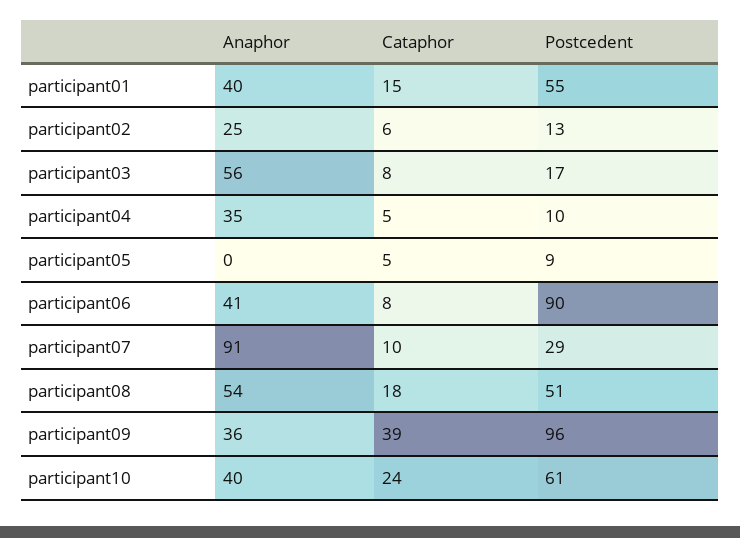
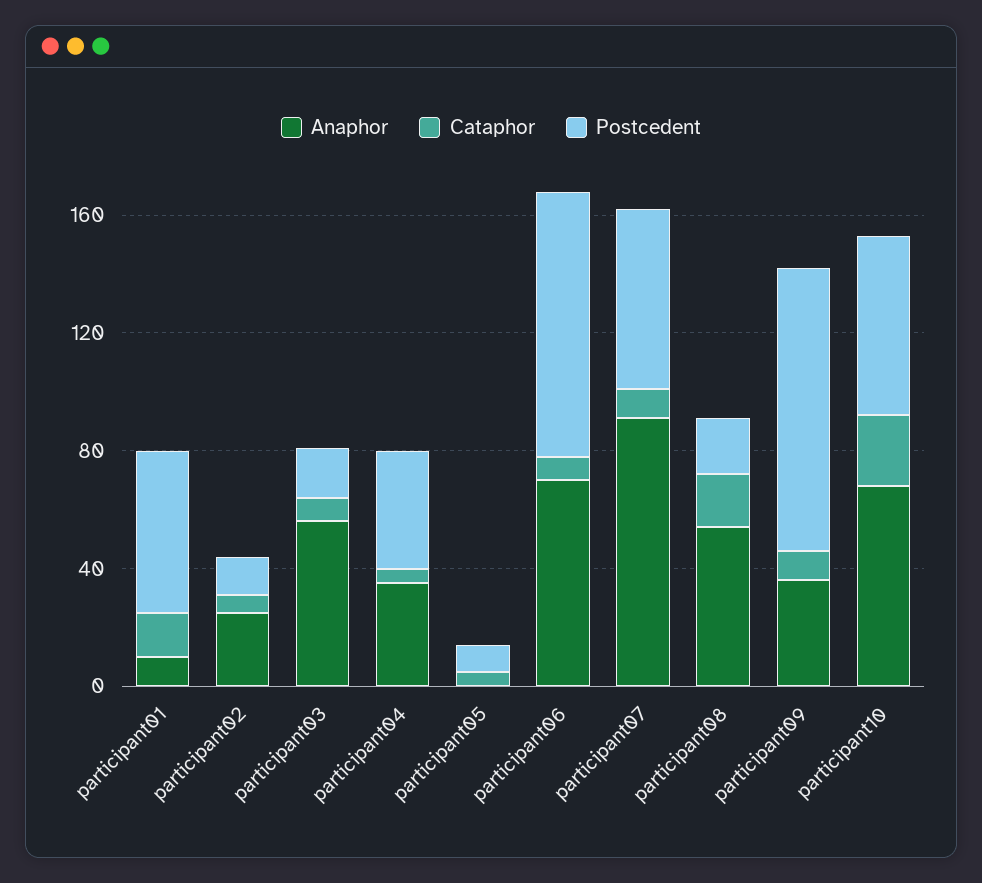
  {
    "Anaphor": {
-     "participant01": 40,
+     "participant01": 10,
      "participant02": 25,
      "participant03": 56,
      "participant04": 35,
      "participant05": 0,
-     "participant06": 41,
+     "participant06": 70,
      "participant07": 91,
      "participant08": 54,
      "participant09": 36,
-     "participant10": 40
+     "participant10": 70
    },
    "Cataphor": {
      "participant01": 15,
      "participant02": 6,
      "participant03": 8,
      "participant04": 5,
      "participant05": 5,
      "participant06": 8,
      "participant07": 10,
      "participant08": 18,
-     "participant09": 39,
+     "participant09": 10,
      "participant10": 24
    },
    "Postcedent": {
      "participant01": 55,
      "participant02": 13,
      "participant03": 17,
-     "participant04": 10,
+     "participant04": 40,
      "participant05": 9,
      "participant06": 90,
-     "participant07": 29,
+     "participant07": 60,
-     "participant08": 51,
+     "participant08": 20,
      "participant09": 96,
      "participant10": 61
    }
  }

